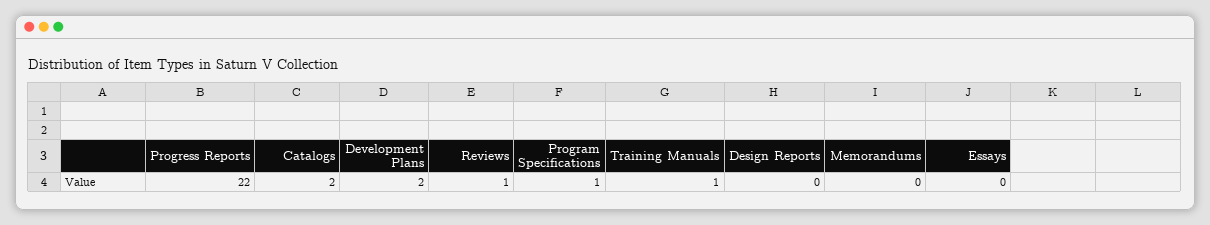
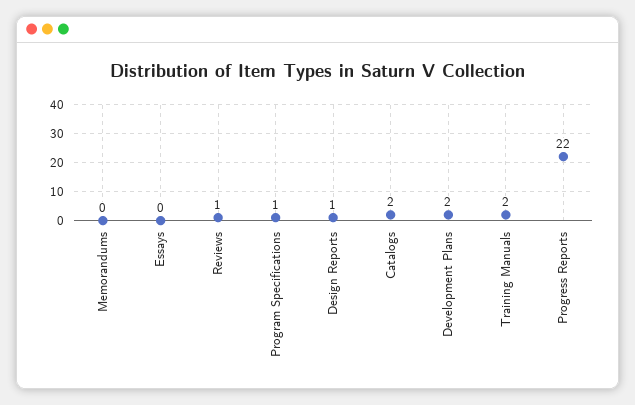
  {
    "Progress Reports": 22,
    "Catalogs": 2,
    "Development Plans": 2,
    "Reviews": 1,
    "Program Specifications": 1,
-   "Training Manuals": 1,
+   "Training Manuals": 2,
-   "Design Reports": 0,
+   "Design Reports": 1,
    "Memorandums": 0,
    "Essays": 0
  }

